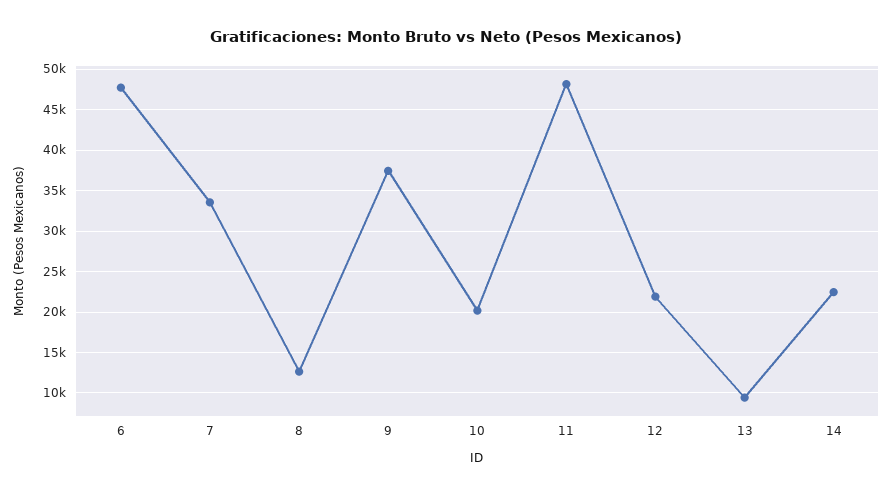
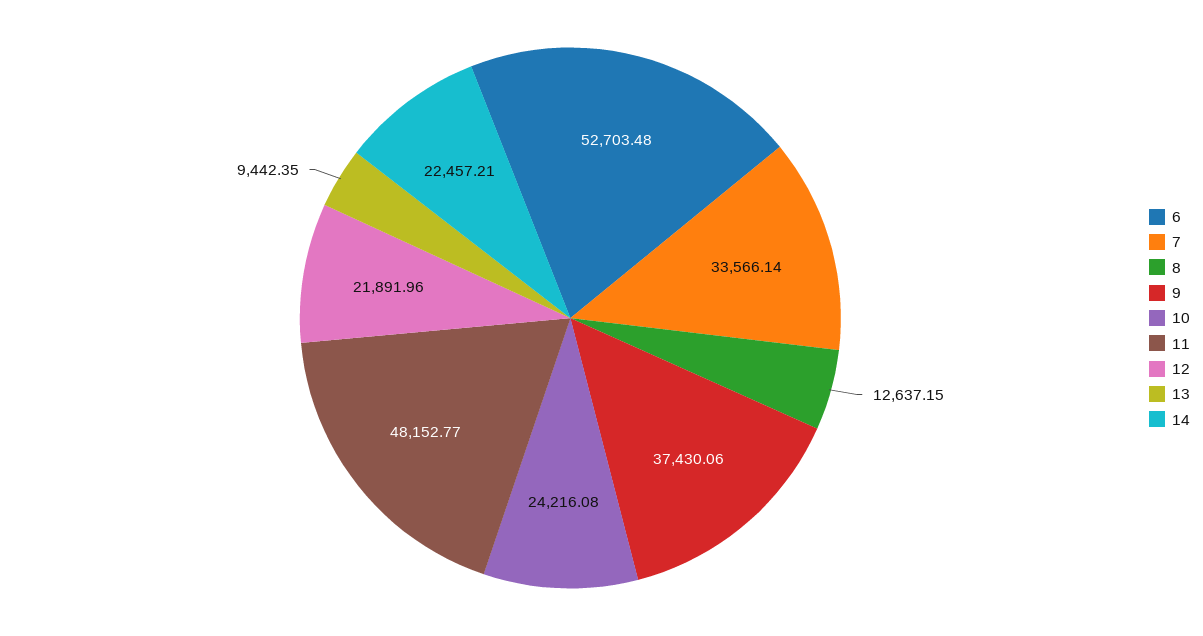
  {
-   "6": 48000,
+   "6": 52703.48,
    "7": 33566.14,
    "8": 12637.15,
    "9": 37430.06,
-   "10": 20000,
+   "10": 24216.08,
    "11": 48152.77,
    "12": 21891.96,
    "13": 9442.35,
    "14": 22457.21
  }

